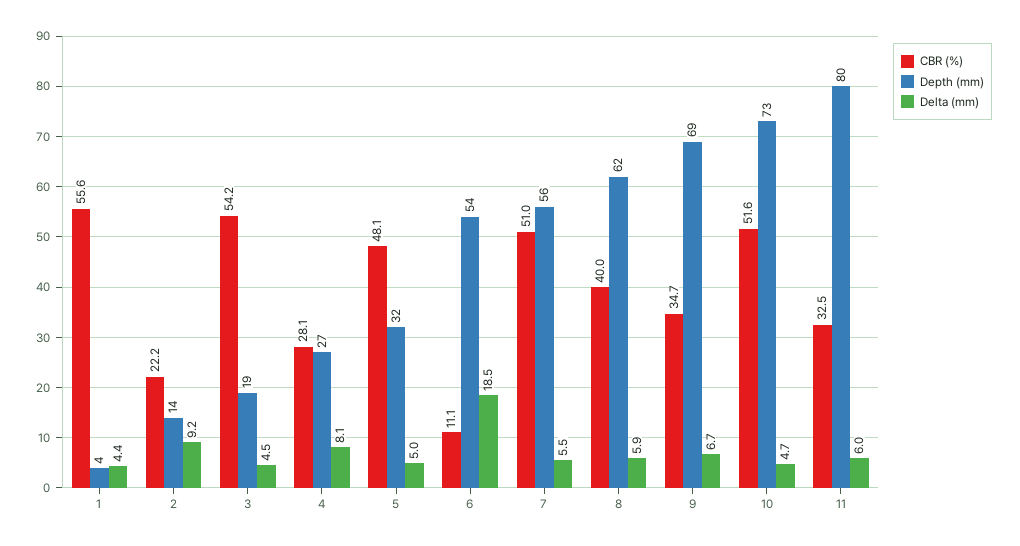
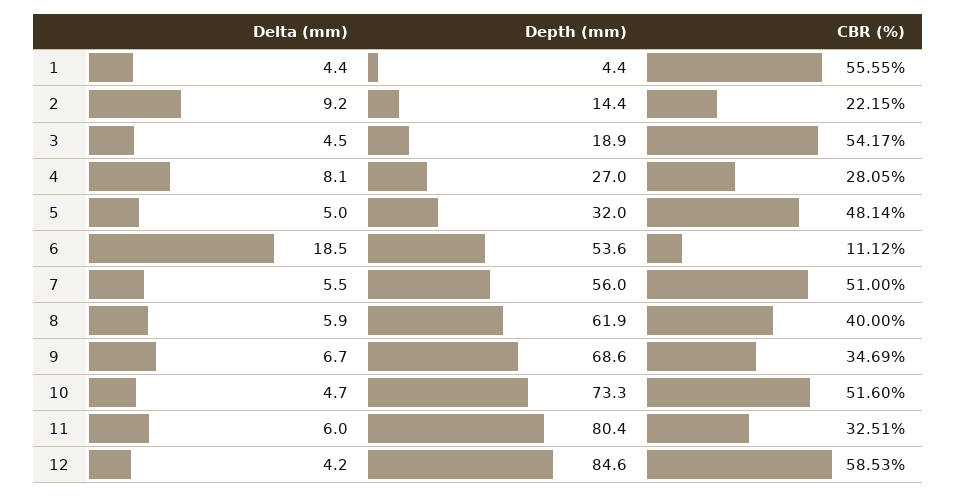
  {
    "CBR (%)": {
      "1": 55.55,
      "2": 22.15,
      "3": 54.17,
      "4": 28.05,
      "5": 48.14,
      "6": 11.12,
      "7": 51,
      "8": 40,
      "9": 34.69,
      "10": 51.6,
-     "11": 32.51
+     "11": 32.51,
+     "12": 58.53
    },
    "Depth (mm)": {
      "1": 4.4,
      "2": 14.4,
      "3": 18.9,
      "4": 27,
      "5": 32,
      "6": 53.6,
      "7": 56,
      "8": 61.9,
      "9": 68.6,
      "10": 73.3,
-     "11": 80.4
+     "11": 80.4,
+     "12": 84.6
    },
    "Delta (mm)": {
      "1": 4.4,
      "2": 9.2,
      "3": 4.5,
      "4": 8.1,
      "5": 5,
      "6": 18.5,
      "7": 5.5,
      "8": 5.9,
      "9": 6.7,
      "10": 4.7,
-     "11": 6
+     "11": 6,
+     "12": 4.2
    }
  }

